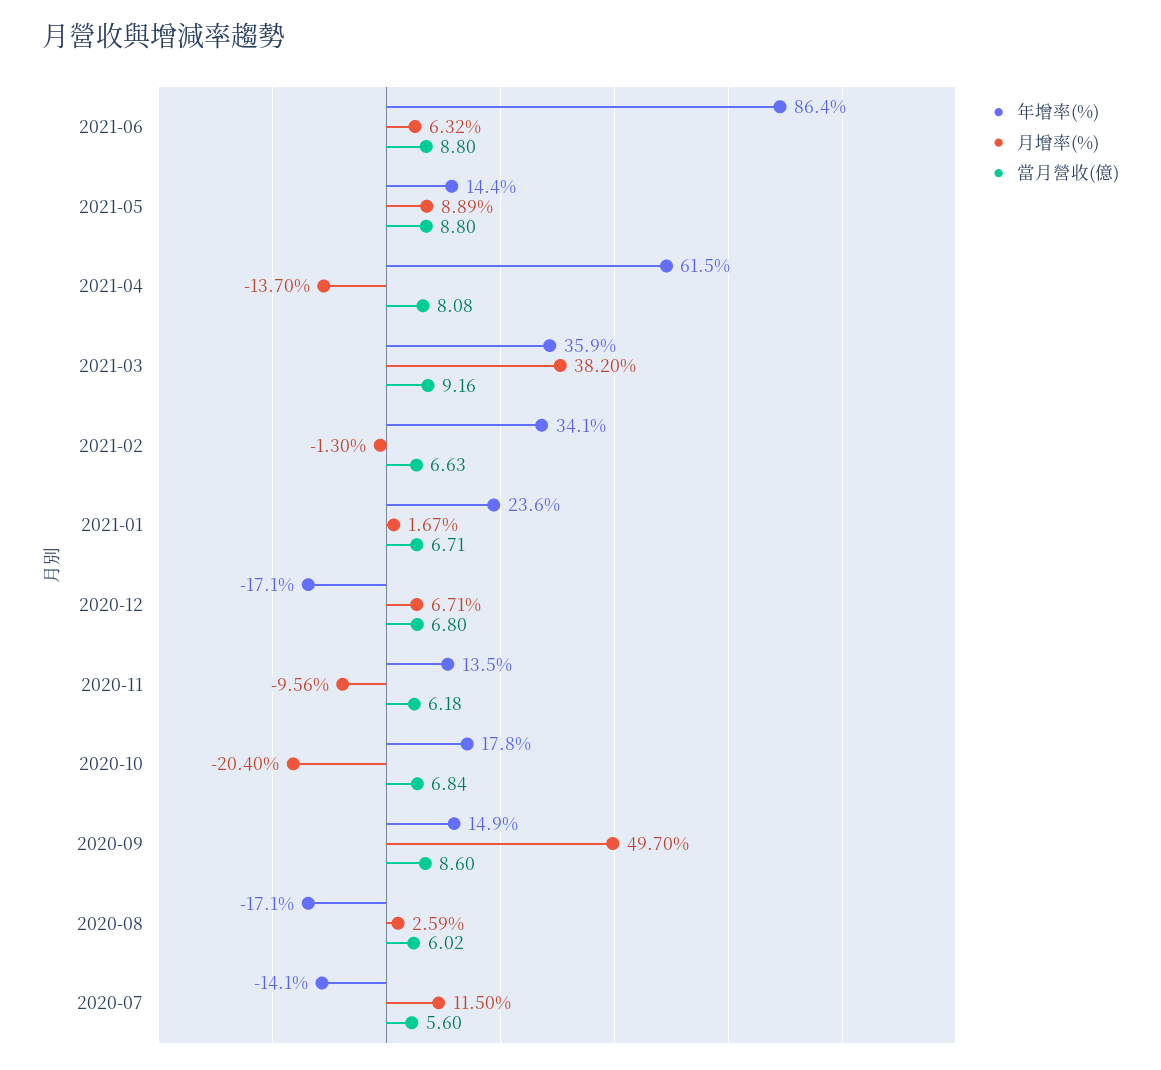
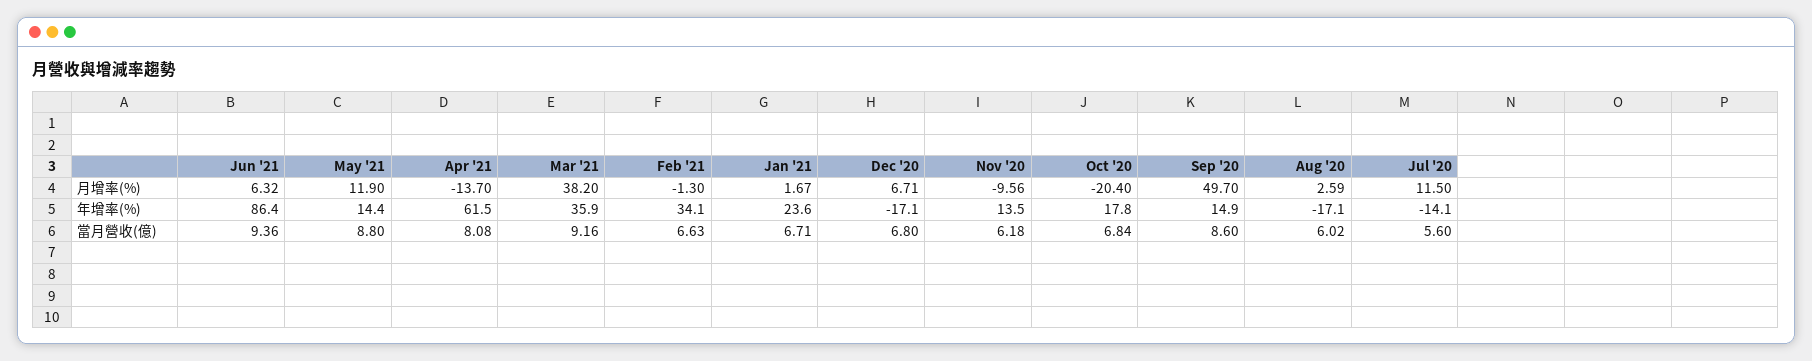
  {
    "年增率(%)": {
      "2021-06": 86.4,
      "2021-05": 14.4,
      "2021-04": 61.5,
      "2021-03": 35.9,
      "2021-02": 34.1,
      "2021-01": 23.6,
      "2020-12": -17.1,
      "2020-11": 13.5,
      "2020-10": 17.8,
      "2020-09": 14.9,
      "2020-08": -17.1,
      "2020-07": -14.1
    },
    "月增率(%)": {
      "2021-06": 6.32,
-     "2021-05": 8.89,
+     "2021-05": 11.9,
      "2021-04": -13.7,
      "2021-03": 38.2,
      "2021-02": -1.3,
      "2021-01": 1.67,
      "2020-12": 6.71,
      "2020-11": -9.56,
      "2020-10": -20.4,
      "2020-09": 49.7,
      "2020-08": 2.59,
      "2020-07": 11.5
    },
    "當月營收(億)": {
-     "2021-06": 8.8,
+     "2021-06": 9.36,
      "2021-05": 8.8,
      "2021-04": 8.08,
      "2021-03": 9.16,
      "2021-02": 6.63,
      "2021-01": 6.71,
      "2020-12": 6.8,
      "2020-11": 6.18,
      "2020-10": 6.84,
      "2020-09": 8.6,
      "2020-08": 6.02,
      "2020-07": 5.6
    }
  }

